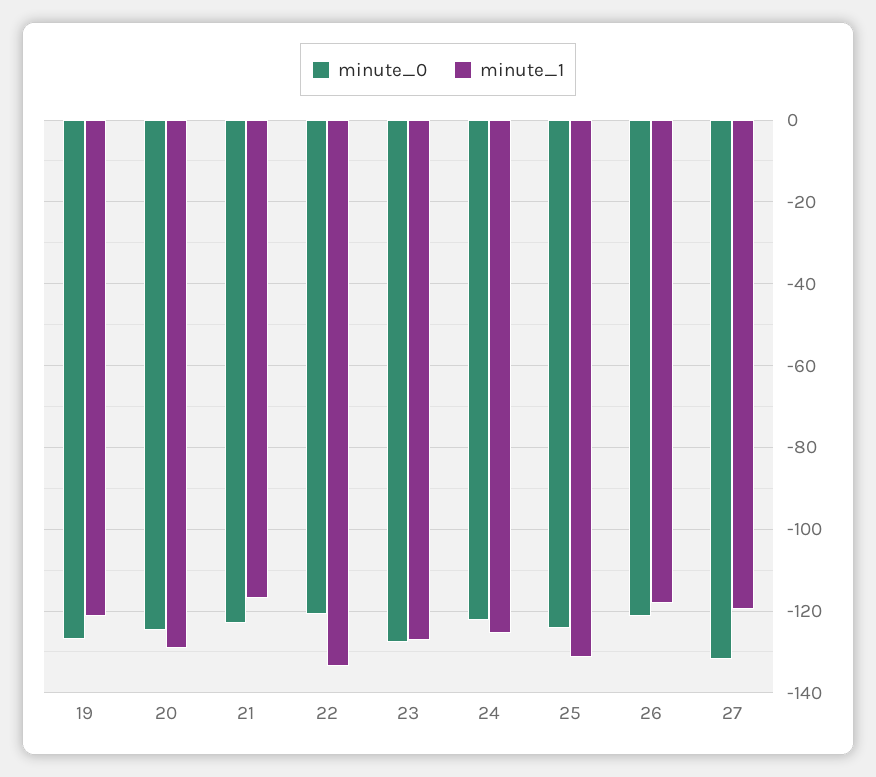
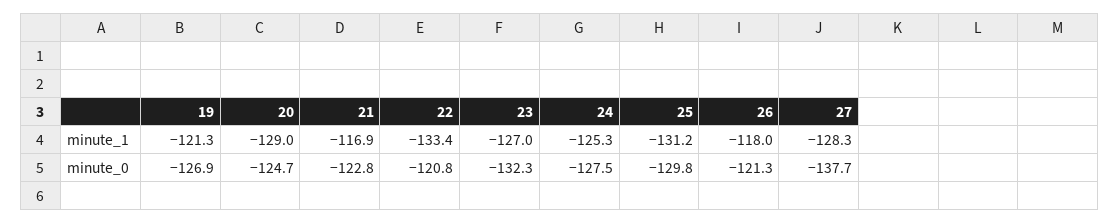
  {
    "minute_0": {
      "19": -126.9,
      "20": -124.7,
      "21": -122.8,
      "22": -120.8,
-     "23": -128,
+     "23": -132.3,
-     "24": -122,
+     "24": -127.5,
-     "25": -124,
+     "25": -129.8,
      "26": -121.3,
-     "27": -132
+     "27": -137.7
    },
    "minute_1": {
      "19": -121.3,
      "20": -129,
      "21": -116.9,
      "22": -133.4,
      "23": -127,
      "24": -125.3,
      "25": -131.2,
      "26": -118,
-     "27": -120
+     "27": -128.3
    }
  }

